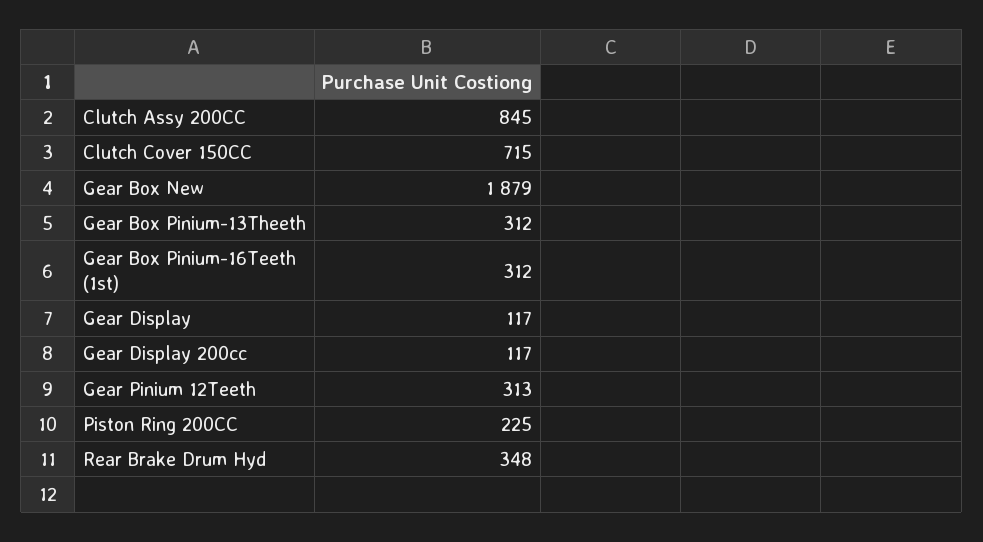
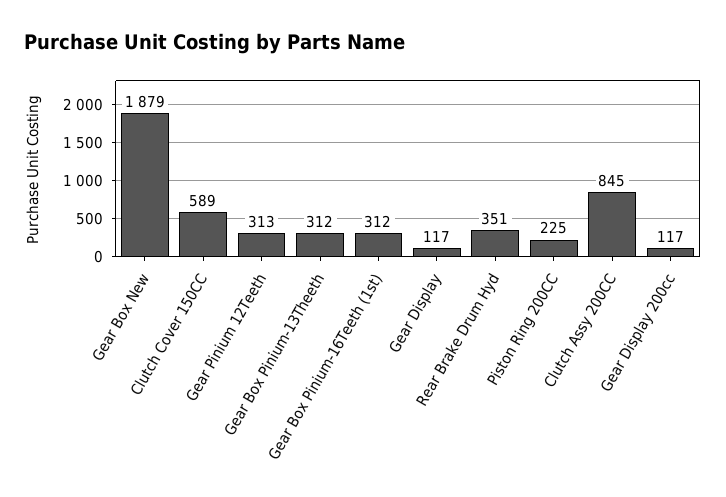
  {
    "Clutch Assy 200CC": 845,
-   "Clutch Cover 150CC": 715,
+   "Clutch Cover 150CC": 589,
    "Gear Box New": 1879,
    "Gear Box Pinium-13Theeth": 312,
    "Gear Box Pinium-16Teeth (1st)": 312,
    "Gear Display": 117,
    "Gear Display 200cc": 117,
    "Gear Pinium 12Teeth": 313,
    "Piston Ring 200CC": 225,
-   "Rear Brake Drum Hyd": 348
+   "Rear Brake Drum Hyd": 351
  }

